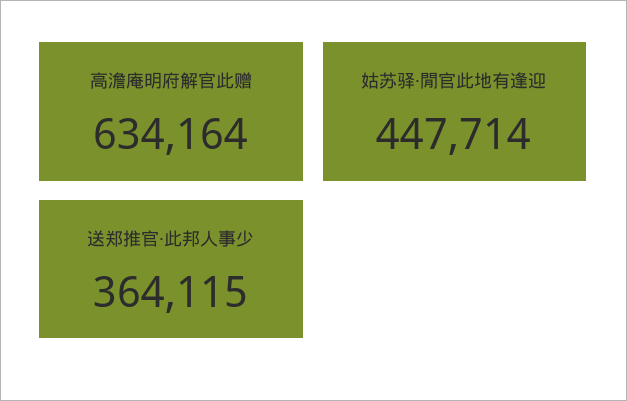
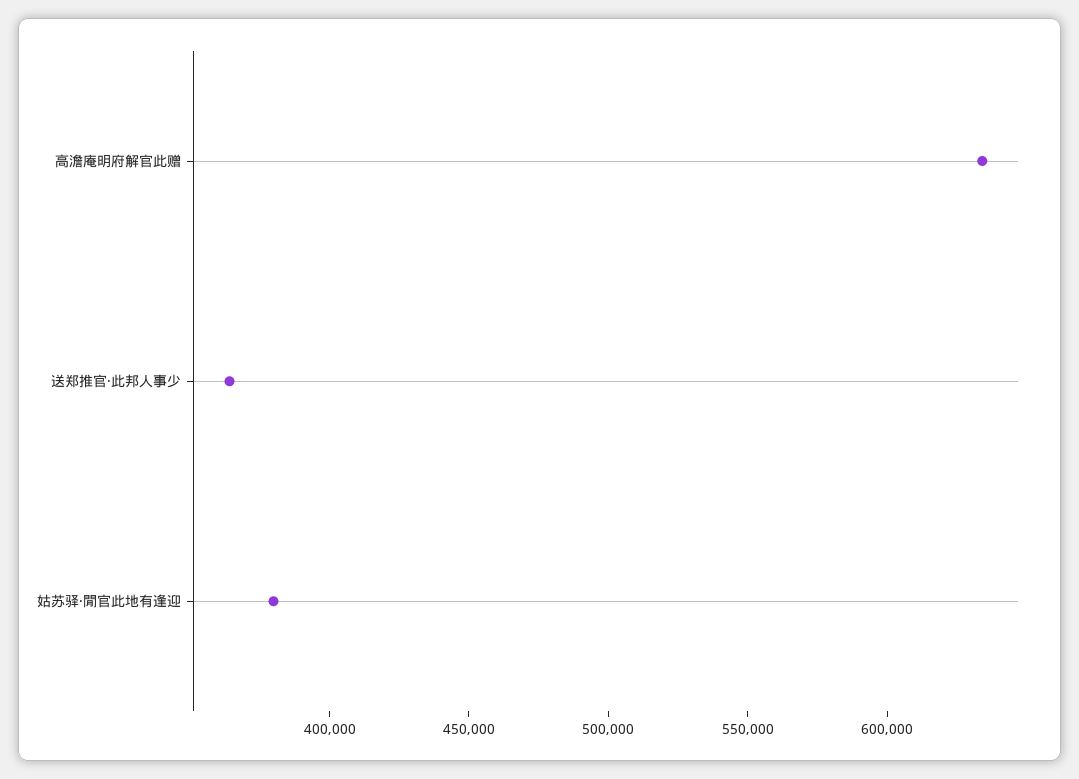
  {
    "高澹庵明府解官此赠": 634164,
-   "姑苏驿·閒官此地有逢迎": 447714,
+   "姑苏驿·閒官此地有逢迎": 380000,
    "送郑推官·此邦人事少": 364115
  }

